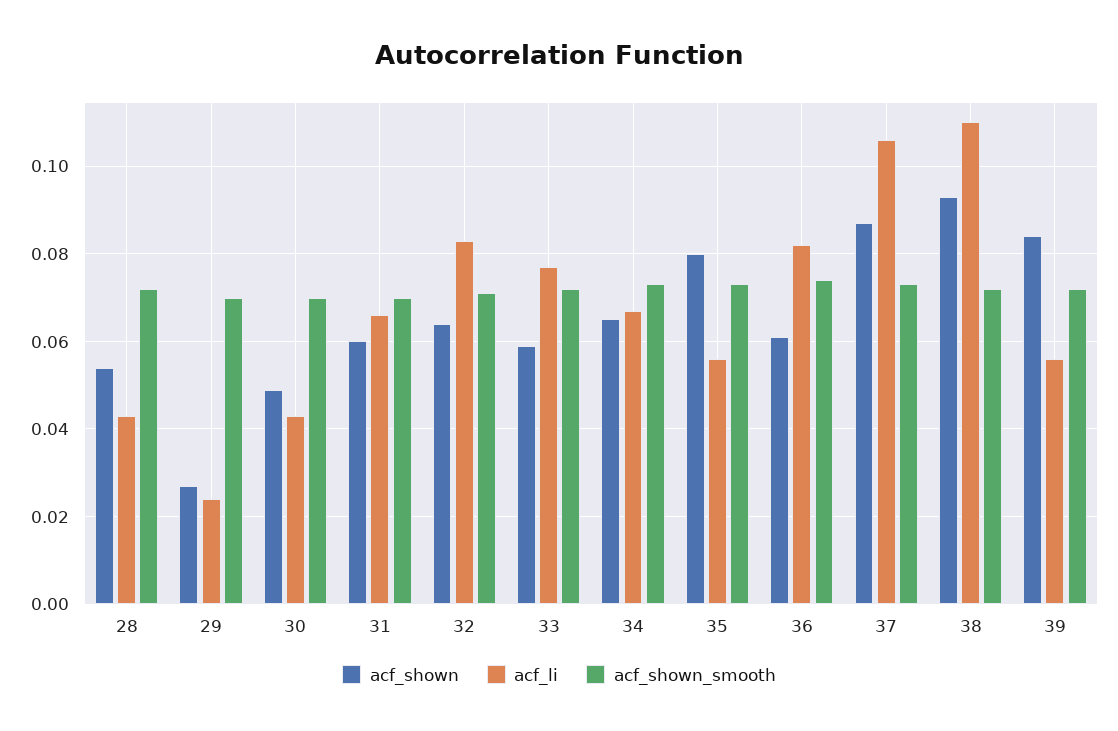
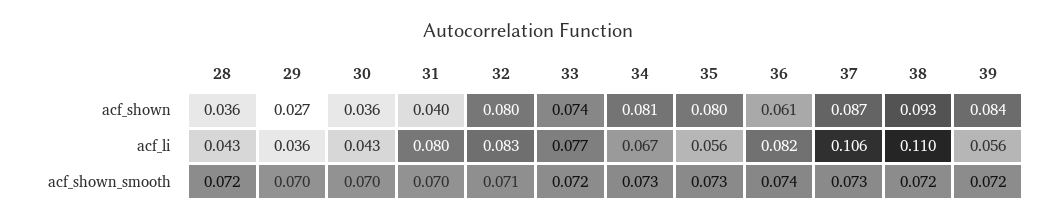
  {
    "acf_shown": {
-     "28": 0.055,
+     "28": 0.036,
      "29": 0.027,
-     "30": 0.05,
+     "30": 0.036,
-     "31": 0.06,
+     "31": 0.04,
-     "32": 0.065,
+     "32": 0.08,
-     "33": 0.06,
+     "33": 0.074,
-     "34": 0.065,
+     "34": 0.081,
      "35": 0.08,
      "36": 0.061,
      "37": 0.087,
      "38": 0.093,
      "39": 0.084
    },
    "acf_li": {
      "28": 0.043,
-     "29": 0.025,
+     "29": 0.036,
      "30": 0.043,
-     "31": 0.065,
+     "31": 0.08,
      "32": 0.083,
      "33": 0.077,
      "34": 0.067,
      "35": 0.056,
      "36": 0.082,
      "37": 0.106,
      "38": 0.11,
      "39": 0.056
    },
    "acf_shown_smooth": {
      "28": 0.072,
      "29": 0.07,
      "30": 0.07,
      "31": 0.07,
      "32": 0.071,
      "33": 0.072,
      "34": 0.073,
      "35": 0.073,
      "36": 0.074,
      "37": 0.073,
      "38": 0.072,
      "39": 0.072
    }
  }

